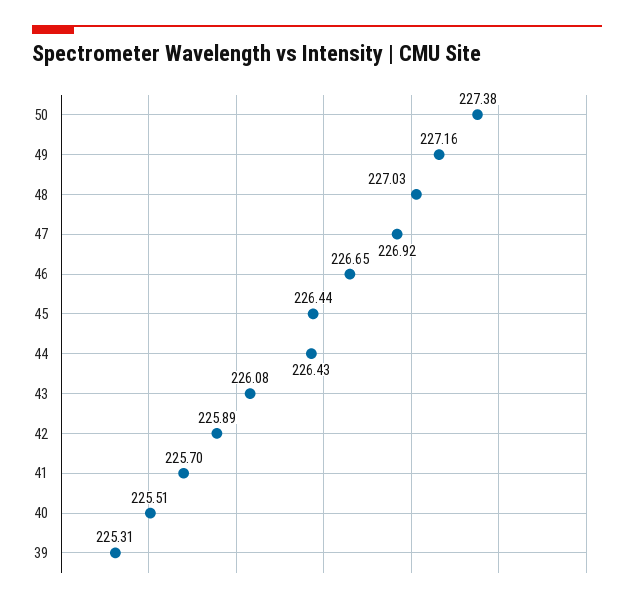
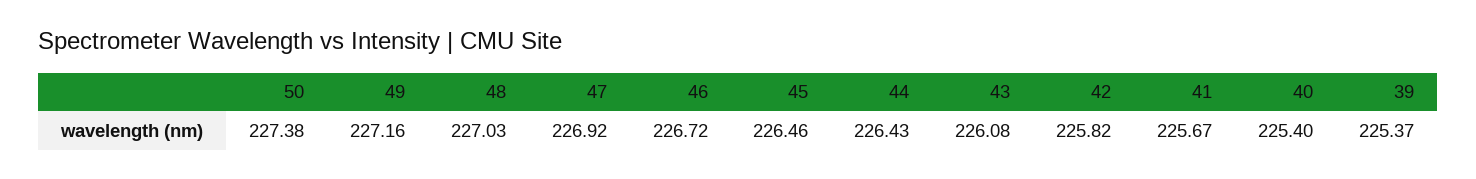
  {
    "50": 227.38,
    "49": 227.16,
    "48": 227.03,
    "47": 226.92,
-   "46": 226.65,
+   "46": 226.72,
-   "45": 226.44,
+   "45": 226.46,
    "44": 226.43,
    "43": 226.08,
-   "42": 225.89,
+   "42": 225.82,
-   "41": 225.7,
+   "41": 225.67,
-   "40": 225.51,
+   "40": 225.4,
-   "39": 225.31
+   "39": 225.37
  }

